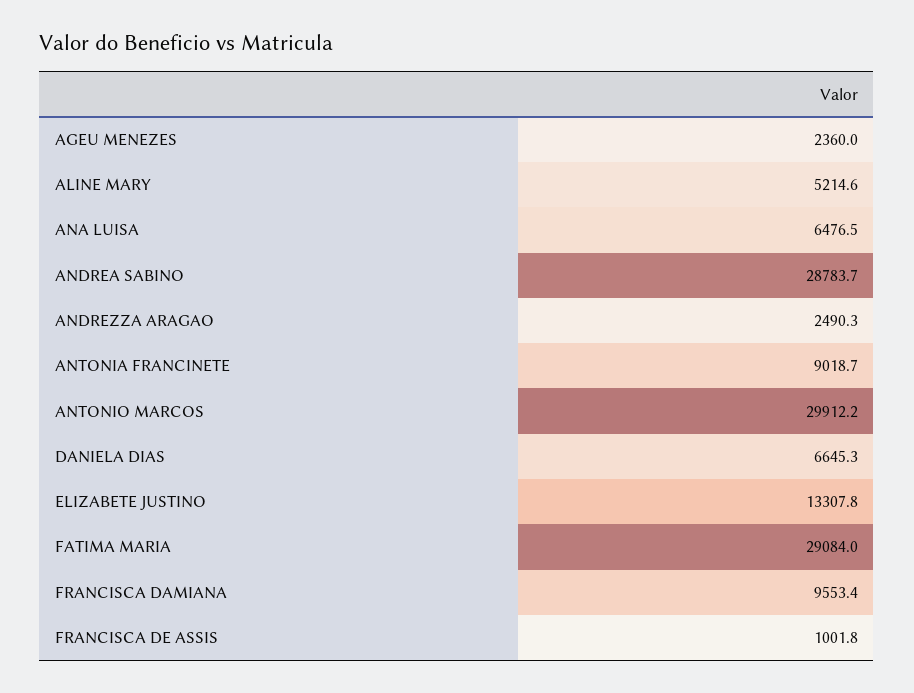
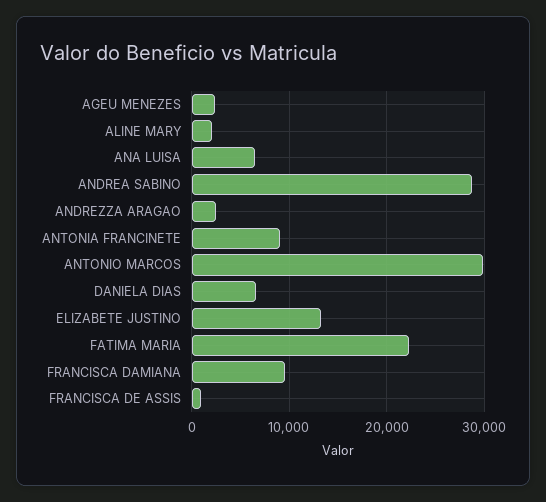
  {
    "AGEU MENEZES": 2360,
-   "ALINE MARY": 5214.6,
+   "ALINE MARY": 2000,
    "ANA LUISA": 6476.5,
    "ANDREA SABINO": 28783.7,
    "ANDREZZA ARAGAO": 2490.3,
    "ANTONIA FRANCINETE": 9018.7,
    "ANTONIO MARCOS": 29912.2,
    "DANIELA DIAS": 6645.3,
    "ELIZABETE JUSTINO": 13307.8,
-   "FATIMA MARIA": 29084,
+   "FATIMA MARIA": 22000,
    "FRANCISCA DAMIANA": 9553.4,
    "FRANCISCA DE ASSIS": 1001.8
  }

